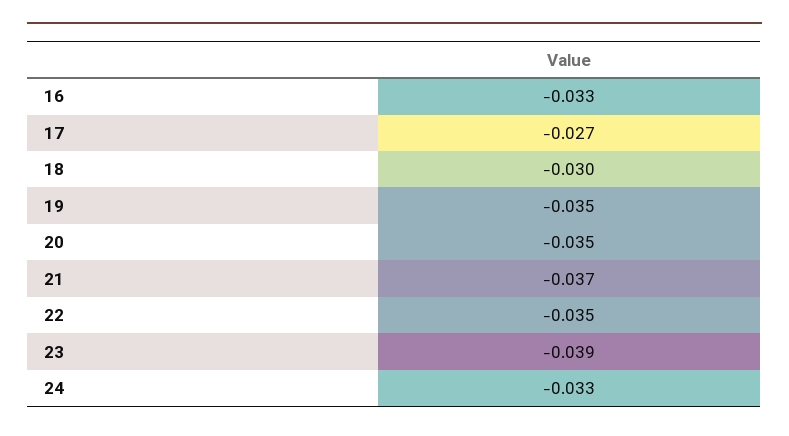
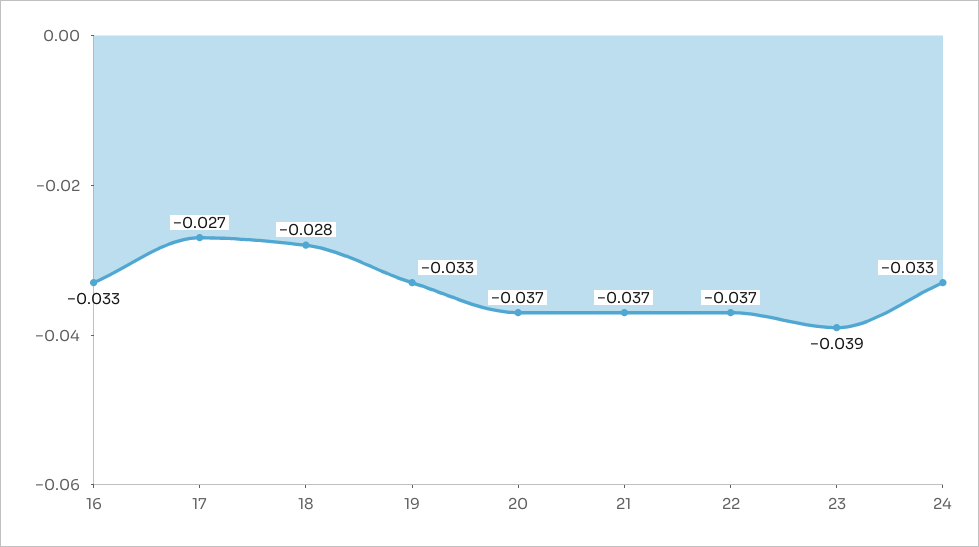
  {
    "16": -0.033,
    "17": -0.027,
-   "18": -0.03,
+   "18": -0.028,
-   "19": -0.035,
+   "19": -0.033,
-   "20": -0.035,
+   "20": -0.037,
    "21": -0.037,
-   "22": -0.035,
+   "22": -0.037,
    "23": -0.039,
    "24": -0.033
  }

